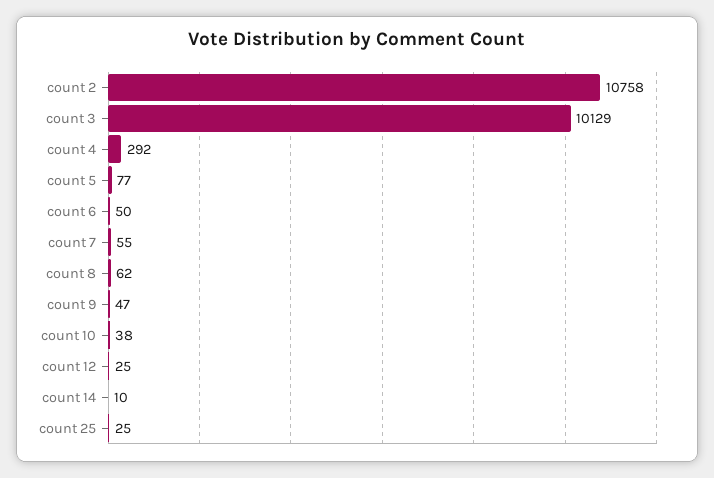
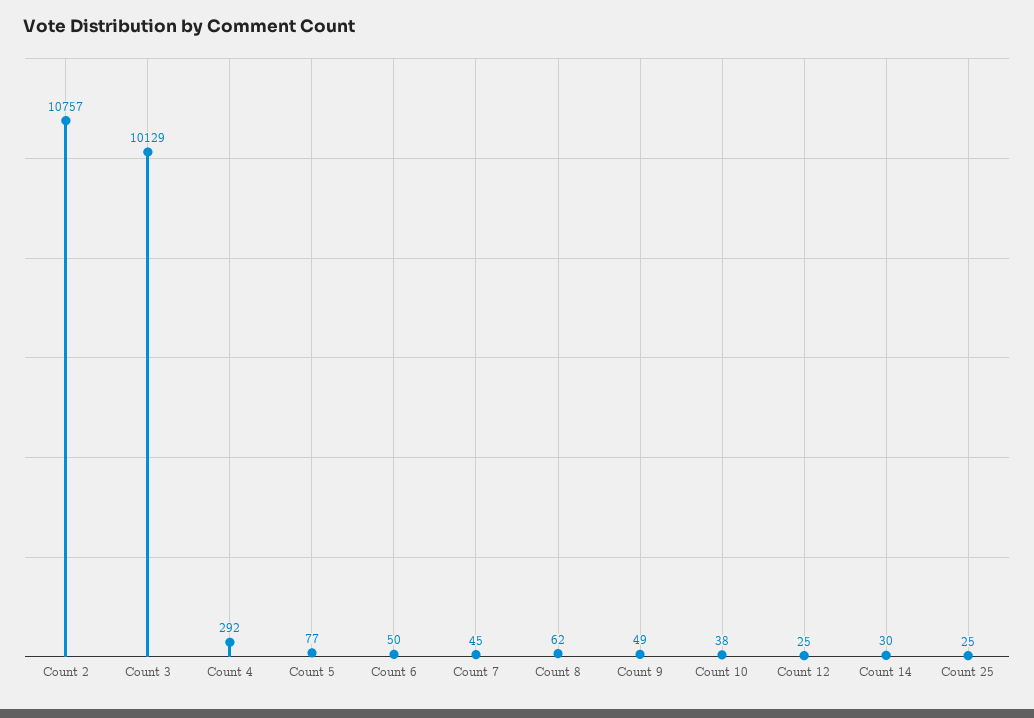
  {
-   "count 2": 10758,
+   "count 2": 10757,
    "count 3": 10129,
    "count 4": 292,
    "count 5": 77,
    "count 6": 50,
-   "count 7": 55,
+   "count 7": 45,
    "count 8": 62,
-   "count 9": 47,
+   "count 9": 49,
    "count 10": 38,
    "count 12": 25,
-   "count 14": 10,
+   "count 14": 30,
    "count 25": 25
  }

